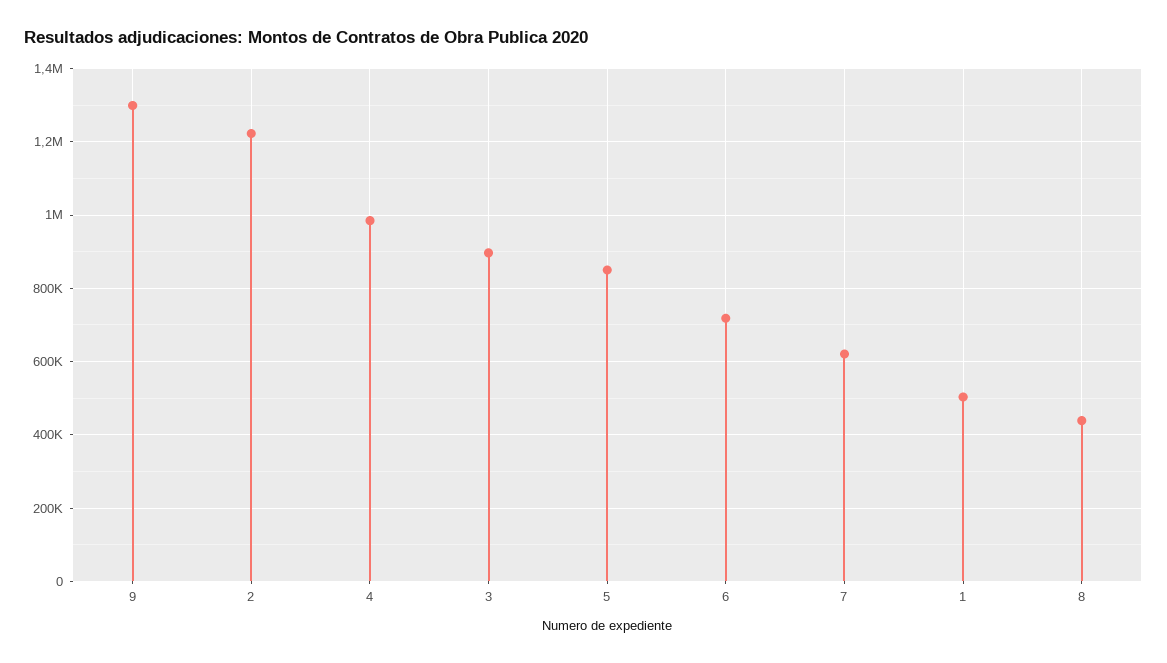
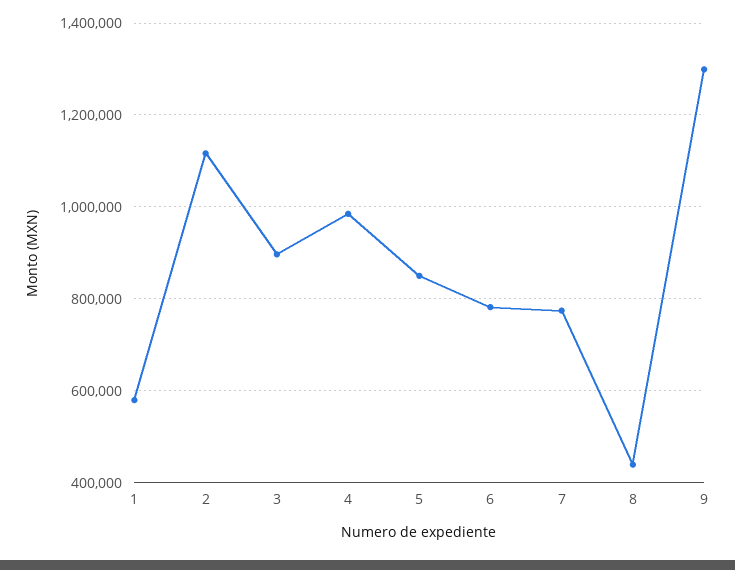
  {
    "9": 1300000,
-   "2": 1220000,
+   "2": 1120000,
    "4": 980000,
    "3": 900000,
    "5": 840000,
-   "6": 720000,
+   "6": 780000,
-   "7": 620000,
+   "7": 780000,
-   "1": 500000,
+   "1": 580000,
    "8": 440000
  }

